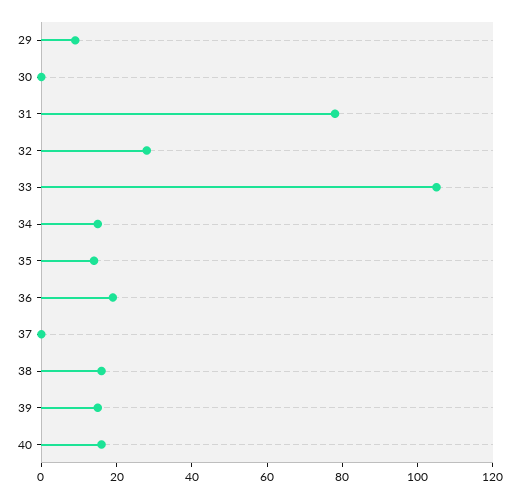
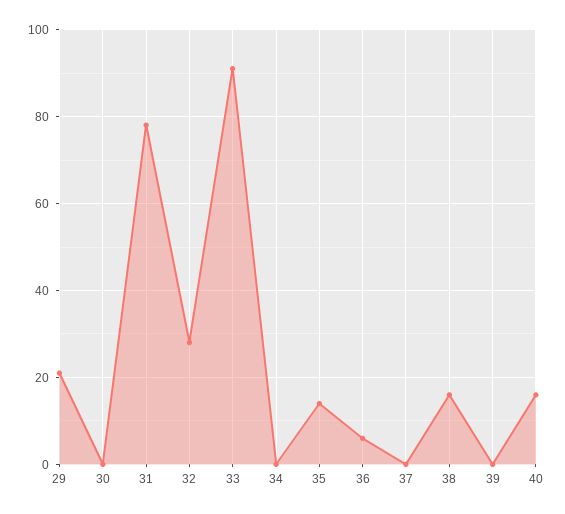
  {
-   "29": 10,
+   "29": 20,
    "30": 0,
    "31": 80,
    "32": 30,
-   "33": 105,
+   "33": 90,
-   "34": 15,
+   "34": 0,
    "35": 15,
-   "36": 20,
+   "36": 5,
    "37": 0,
    "38": 15,
-   "39": 15,
+   "39": 0,
    "40": 15
  }

